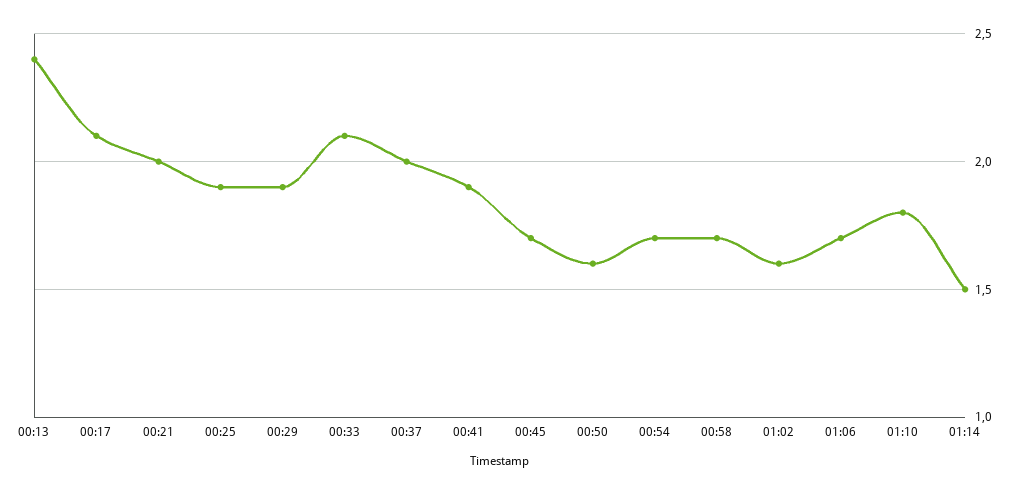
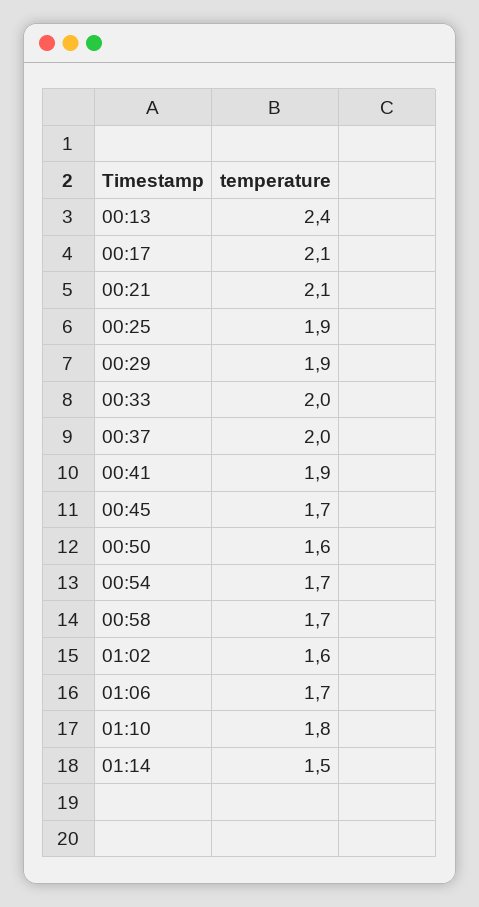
  {
    "00:13": 2.4,
    "00:17": 2.1,
-   "00:21": 2,
+   "00:21": 2.1,
    "00:25": 1.9,
    "00:29": 1.9,
-   "00:33": 2.1,
+   "00:33": 2,
    "00:37": 2,
    "00:41": 1.9,
    "00:45": 1.7,
    "00:50": 1.6,
    "00:54": 1.7,
    "00:58": 1.7,
    "01:02": 1.6,
    "01:06": 1.7,
    "01:10": 1.8,
    "01:14": 1.5
  }

